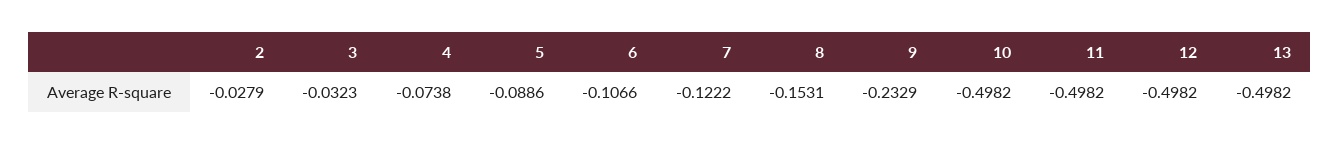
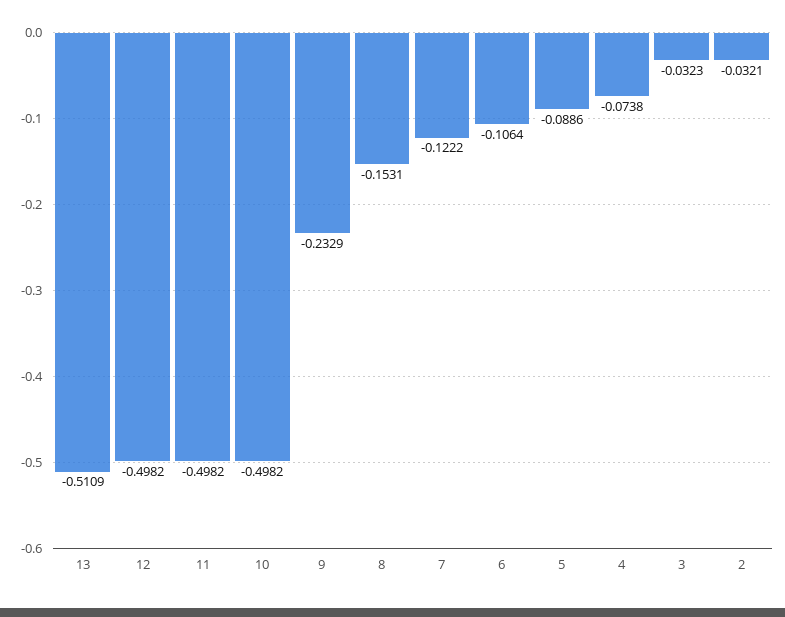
  {
-   "2": -0.0279,
+   "2": -0.0321,
    "3": -0.0323,
    "4": -0.0738,
    "5": -0.0886,
-   "6": -0.1066,
+   "6": -0.1064,
    "7": -0.1222,
    "8": -0.1531,
    "9": -0.2329,
    "10": -0.4982,
    "11": -0.4982,
    "12": -0.4982,
-   "13": -0.4982
+   "13": -0.5109
  }

